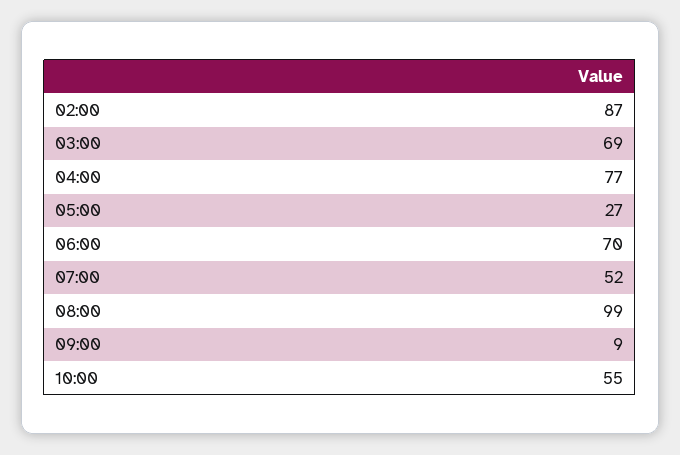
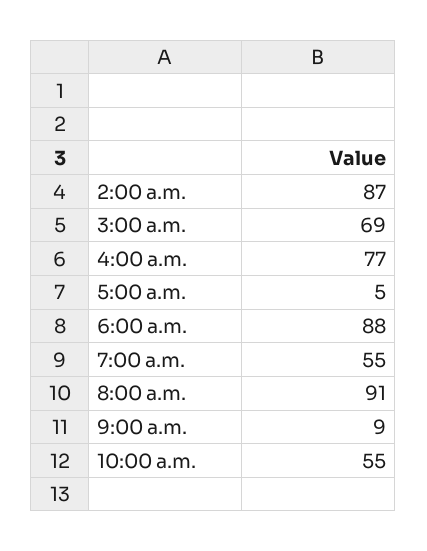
  {
    "02:00": 87,
    "03:00": 69,
    "04:00": 77,
-   "05:00": 27,
+   "05:00": 5,
-   "06:00": 70,
+   "06:00": 88,
-   "07:00": 52,
+   "07:00": 55,
-   "08:00": 99,
+   "08:00": 91,
    "09:00": 9,
    "10:00": 55
  }

